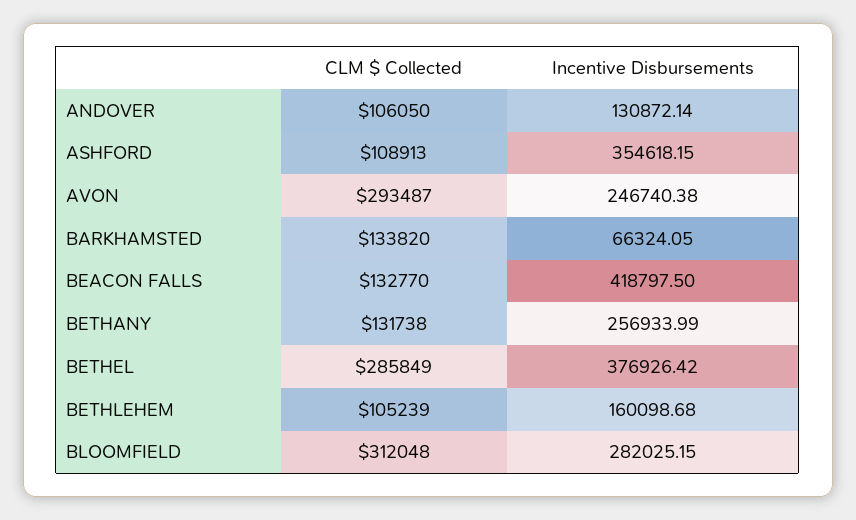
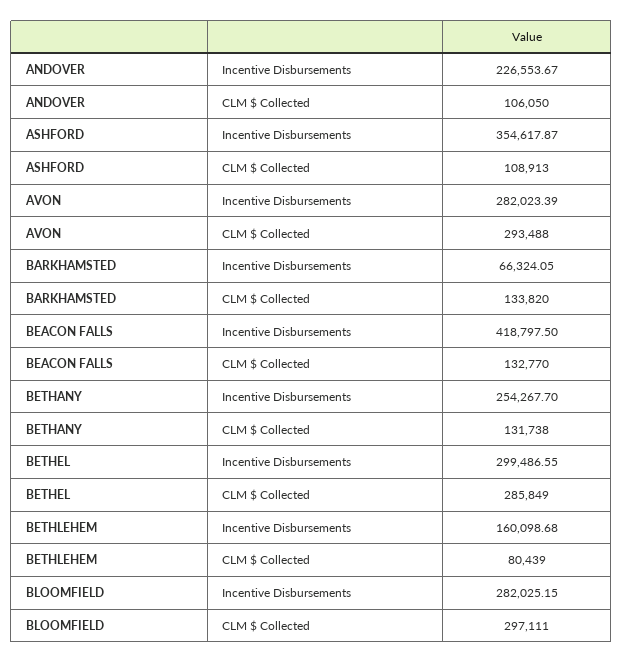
  {
    "CLM $ Collected": {
      "ANDOVER": 106050,
      "ASHFORD": 108913,
-     "AVON": 293487,
+     "AVON": 293488,
      "BARKHAMSTED": 133820,
      "BEACON FALLS": 132770,
      "BETHANY": 131738,
      "BETHEL": 285849,
-     "BETHLEHEM": 105239,
+     "BETHLEHEM": 80439,
-     "BLOOMFIELD": 312048
+     "BLOOMFIELD": 297111
    },
    "Incentive Disbursements": {
-     "ANDOVER": 130872.14,
+     "ANDOVER": 226553.67,
-     "ASHFORD": 354618.15,
+     "ASHFORD": 354617.87,
-     "AVON": 246740.38,
+     "AVON": 282023.39,
      "BARKHAMSTED": 66324.05,
      "BEACON FALLS": 418797.5,
-     "BETHANY": 256933.99,
+     "BETHANY": 254267.7,
-     "BETHEL": 376926.42,
+     "BETHEL": 299486.55,
      "BETHLEHEM": 160098.68,
      "BLOOMFIELD": 282025.15
    }
  }

